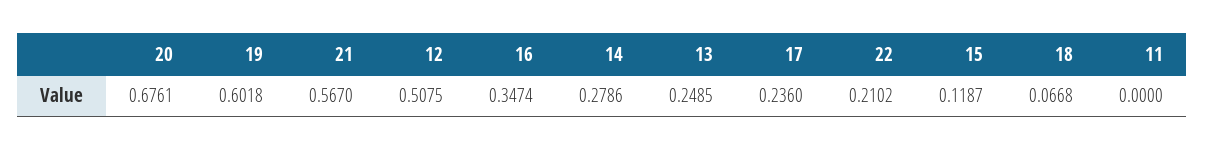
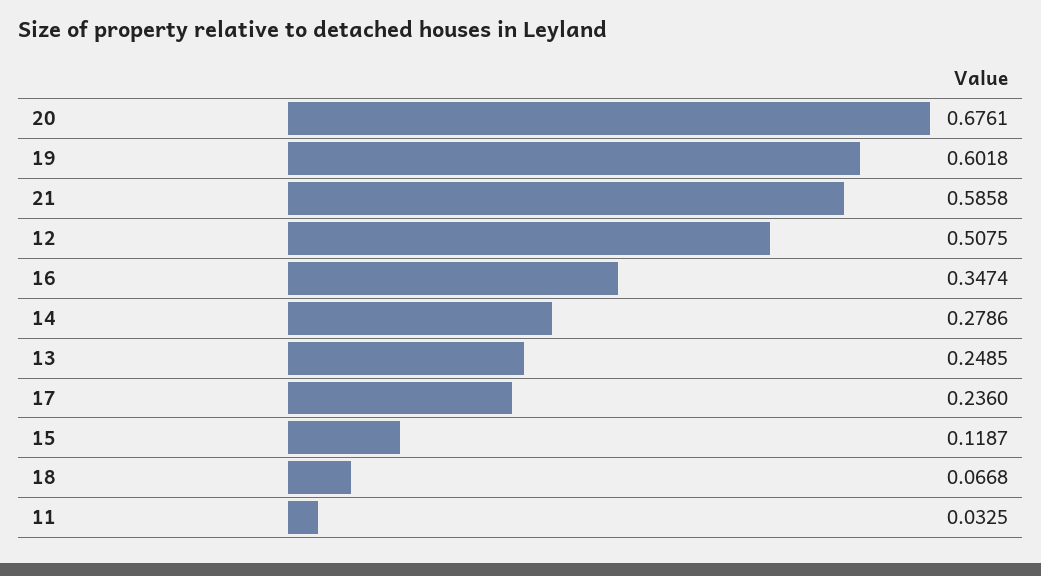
  {
    "20": 0.6761,
    "19": 0.6018,
-   "21": 0.567,
+   "21": 0.5858,
    "12": 0.5075,
    "16": 0.3474,
    "14": 0.2786,
    "13": 0.2485,
    "17": 0.236,
-   "22": 0.2102,
    "15": 0.1187,
    "18": 0.0668,
-   "11": 0
+   "11": 0.0325
  }

